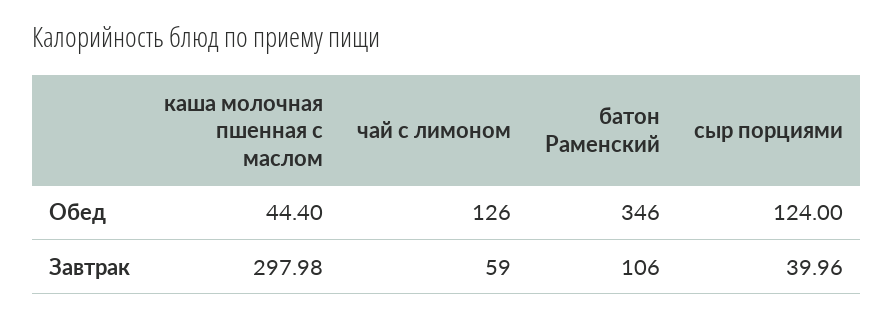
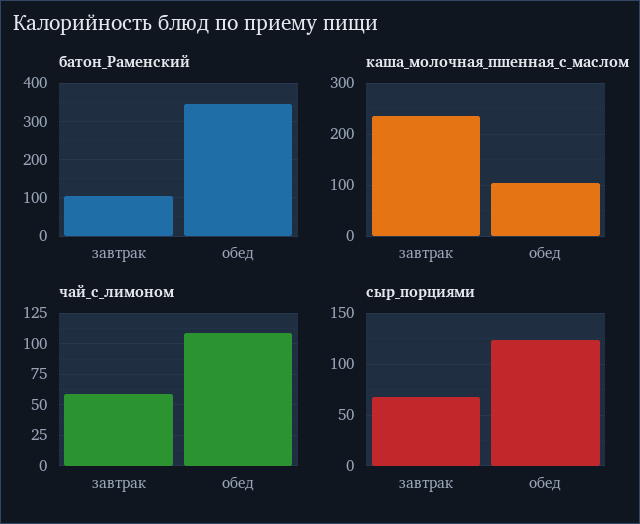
  {
    "каша молочная пшенная с маслом": {
-     "Обед": 44.4,
+     "Обед": 100,
-     "Завтрак": 297.98
+     "Завтрак": 240
    },
    "чай с лимоном": {
-     "Обед": 126,
+     "Обед": 110,
      "Завтрак": 59
    },
    "батон Раменский": {
      "Обед": 346,
      "Завтрак": 106
    },
    "сыр порциями": {
      "Обед": 124,
-     "Завтрак": 39.96
+     "Завтрак": 70
    }
  }

